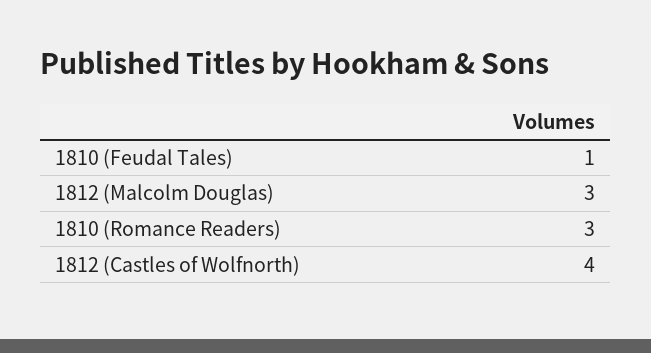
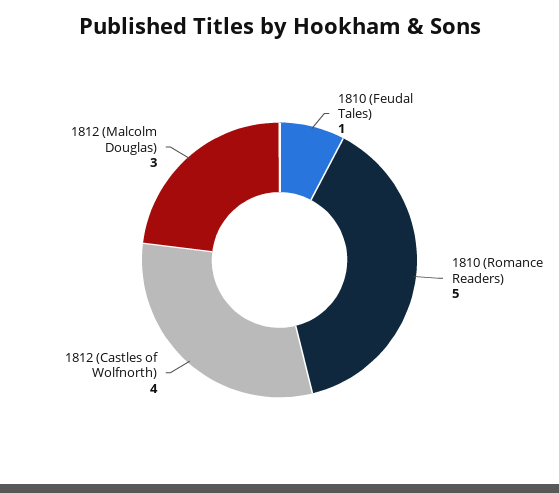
  {
    "1810 (Feudal Tales)": 1,
    "1812 (Malcolm Douglas)": 3,
-   "1810 (Romance Readers)": 3,
+   "1810 (Romance Readers)": 5,
    "1812 (Castles of Wolfnorth)": 4
  }

